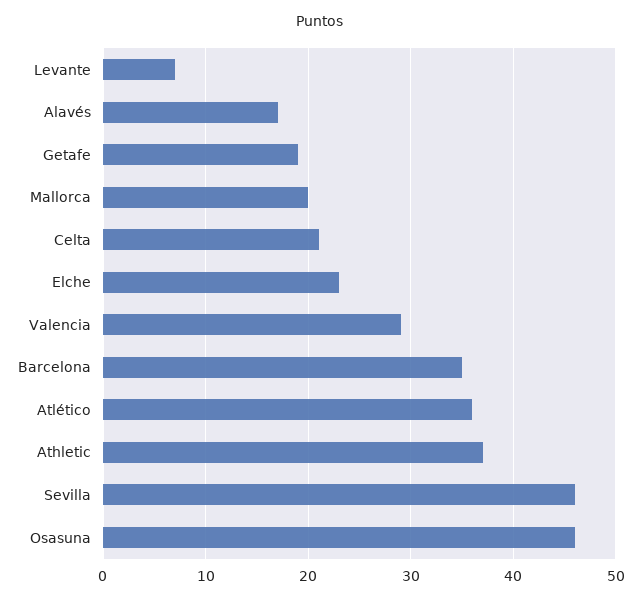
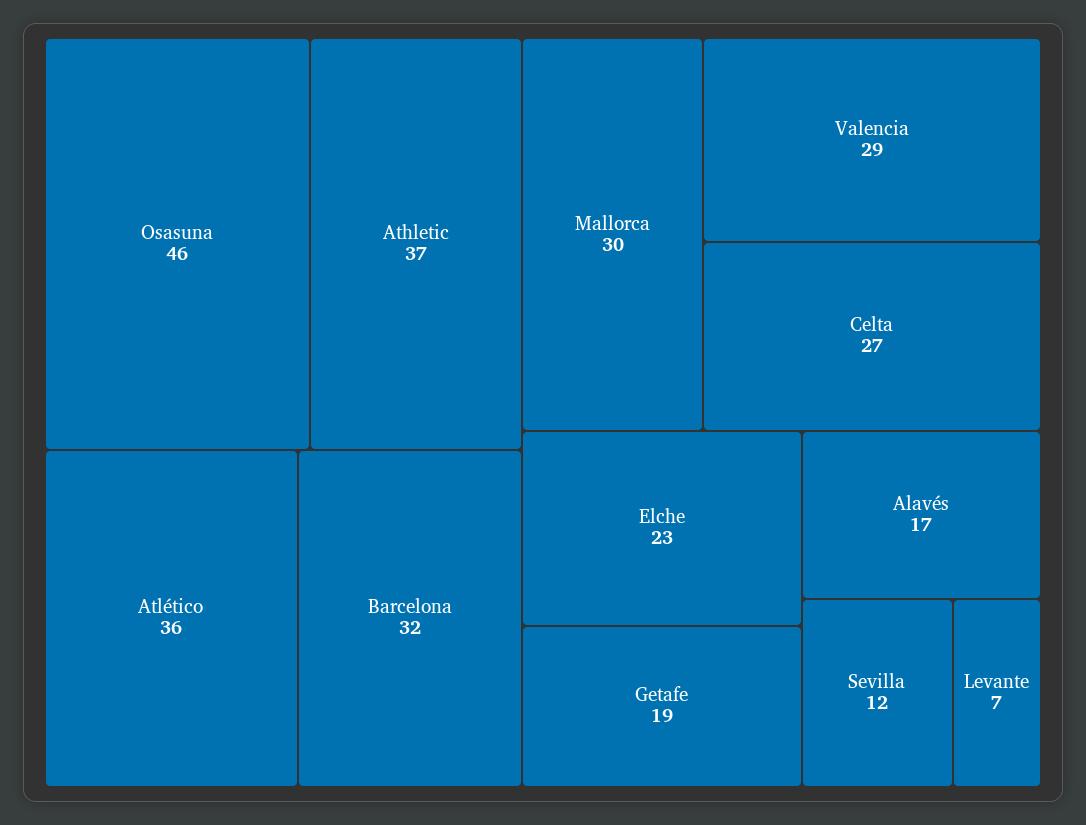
  {
    "Levante": 7,
    "Alavés": 17,
    "Getafe": 19,
-   "Mallorca": 20,
+   "Mallorca": 30,
-   "Celta": 21,
+   "Celta": 27,
    "Elche": 23,
    "Valencia": 29,
-   "Barcelona": 35,
+   "Barcelona": 32,
    "Atlético": 36,
    "Athletic": 37,
-   "Sevilla": 46,
+   "Sevilla": 12,
    "Osasuna": 46
  }

